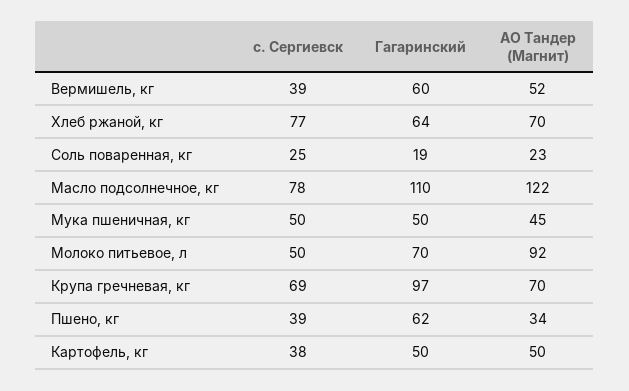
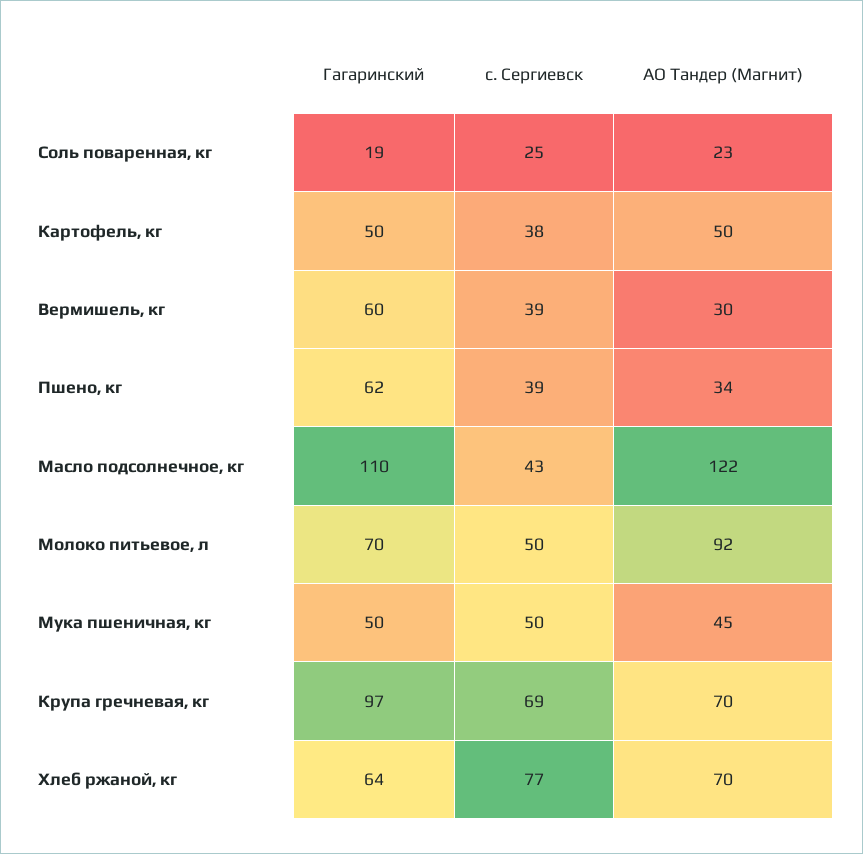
  {
    "с. Сергиевск": {
      "Вермишель, кг": 39,
      "Хлеб ржаной, кг": 77,
      "Соль поваренная, кг": 25,
-     "Масло подсолнечное, кг": 78,
+     "Масло подсолнечное, кг": 43,
      "Мука пшеничная, кг": 50,
      "Молоко питьевое, л": 50,
      "Крупа гречневая, кг": 69,
      "Пшено, кг": 39,
      "Картофель, кг": 38
    },
    "Гагаринский": {
      "Вермишель, кг": 60,
      "Хлеб ржаной, кг": 64,
      "Соль поваренная, кг": 19,
      "Масло подсолнечное, кг": 110,
      "Мука пшеничная, кг": 50,
      "Молоко питьевое, л": 70,
      "Крупа гречневая, кг": 97,
      "Пшено, кг": 62,
      "Картофель, кг": 50
    },
    "АО Тандер (Магнит)": {
-     "Вермишель, кг": 52,
+     "Вермишель, кг": 30,
      "Хлеб ржаной, кг": 70,
      "Соль поваренная, кг": 23,
      "Масло подсолнечное, кг": 122,
      "Мука пшеничная, кг": 45,
      "Молоко питьевое, л": 92,
      "Крупа гречневая, кг": 70,
      "Пшено, кг": 34,
      "Картофель, кг": 50
    }
  }

